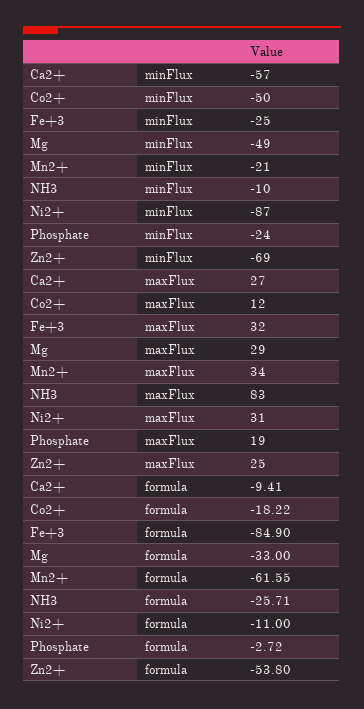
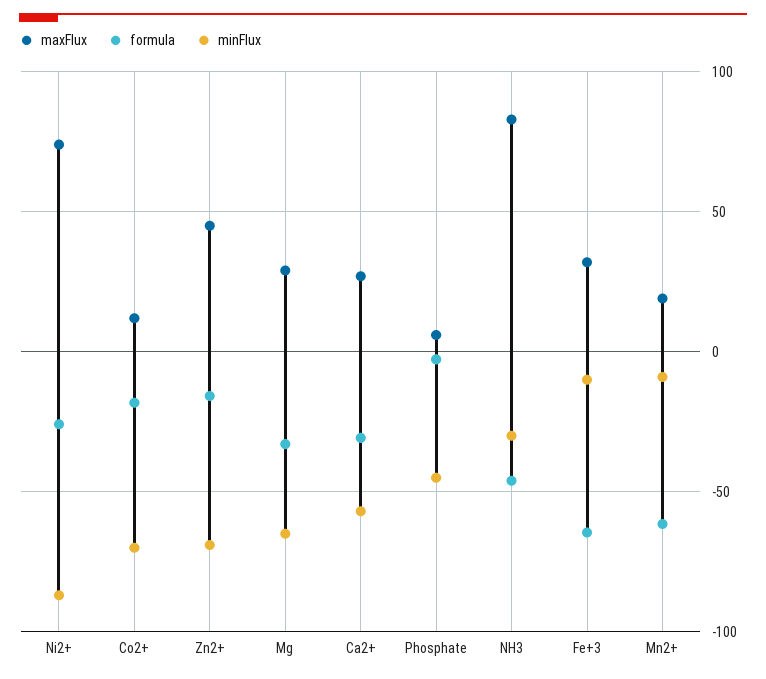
  {
    "minFlux": {
      "Ca2+": -57,
-     "Co2+": -50,
+     "Co2+": -70,
-     "Fe+3": -25,
+     "Fe+3": -10,
-     "Mg": -49,
+     "Mg": -65,
-     "Mn2+": -21,
+     "Mn2+": -10,
-     "NH3": -10,
+     "NH3": -30,
      "Ni2+": -87,
-     "Phosphate": -24,
+     "Phosphate": -45,
      "Zn2+": -69
    },
    "maxFlux": {
      "Ca2+": 27,
      "Co2+": 12,
      "Fe+3": 32,
      "Mg": 29,
-     "Mn2+": 34,
+     "Mn2+": 20,
      "NH3": 83,
-     "Ni2+": 31,
+     "Ni2+": 75,
-     "Phosphate": 19,
+     "Phosphate": 5,
-     "Zn2+": 25
+     "Zn2+": 45
    },
    "formula": {
-     "Ca2+": -9.41,
+     "Ca2+": -30,
      "Co2+": -18.22,
-     "Fe+3": -84.9,
+     "Fe+3": -65,
      "Mg": -33,
      "Mn2+": -61.55,
-     "NH3": -25.71,
+     "NH3": -45,
-     "Ni2+": -11,
+     "Ni2+": -25,
      "Phosphate": -2.72,
-     "Zn2+": -53.8
+     "Zn2+": -15
    }
  }

